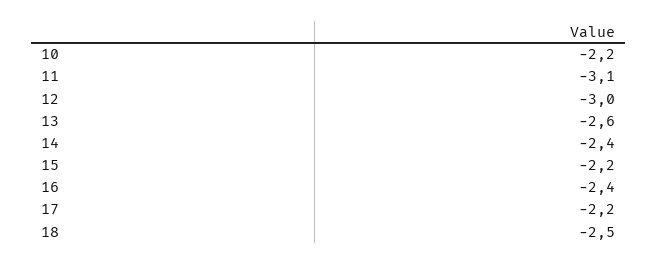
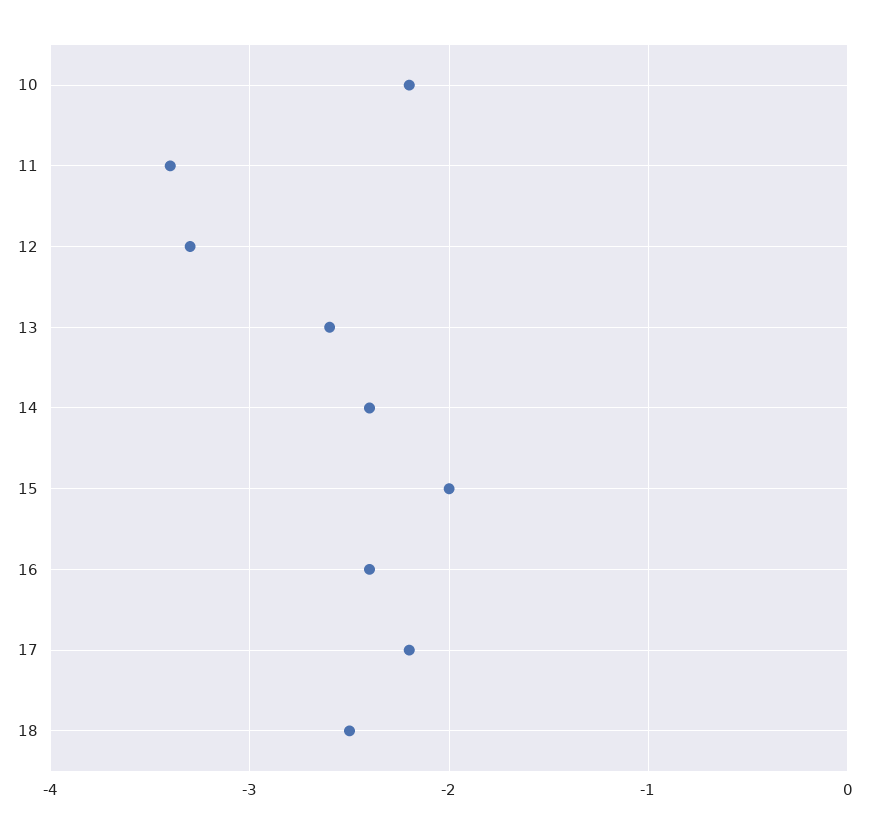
  {
    "10": -2.2,
-   "11": -3.1,
+   "11": -3.4,
-   "12": -3,
+   "12": -3.3,
    "13": -2.6,
    "14": -2.4,
-   "15": -2.2,
+   "15": -2,
    "16": -2.4,
    "17": -2.2,
    "18": -2.5
  }

